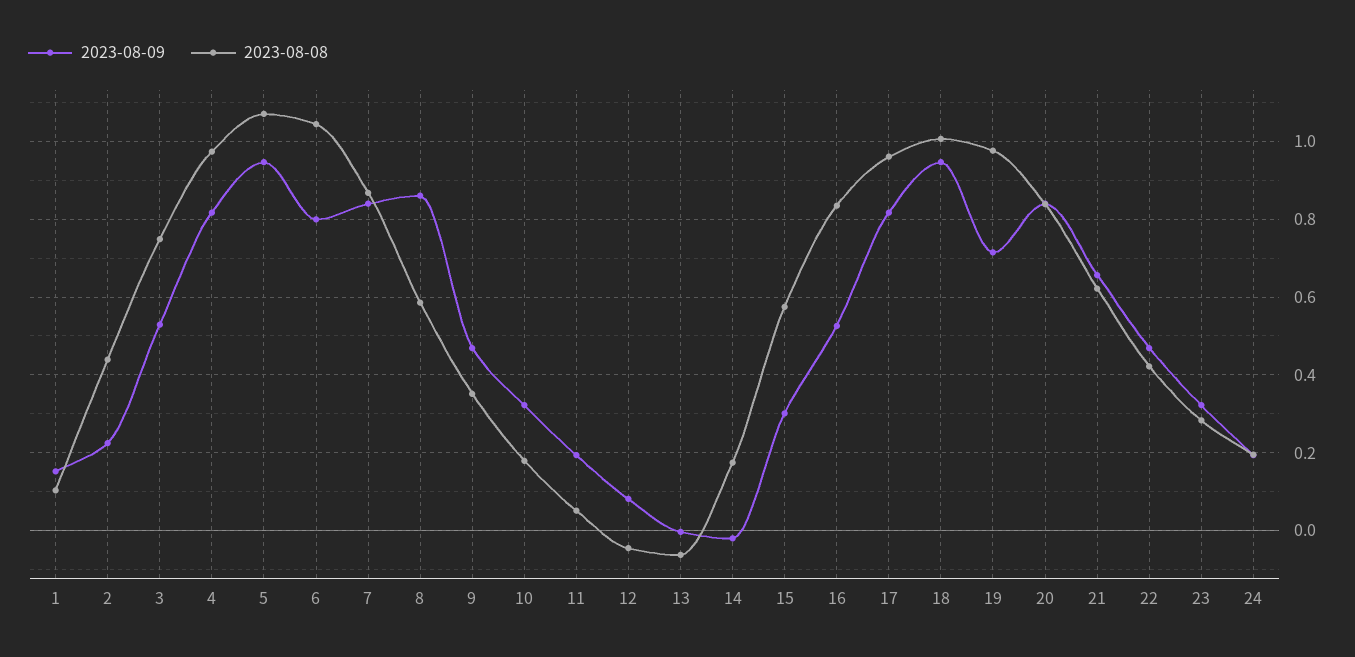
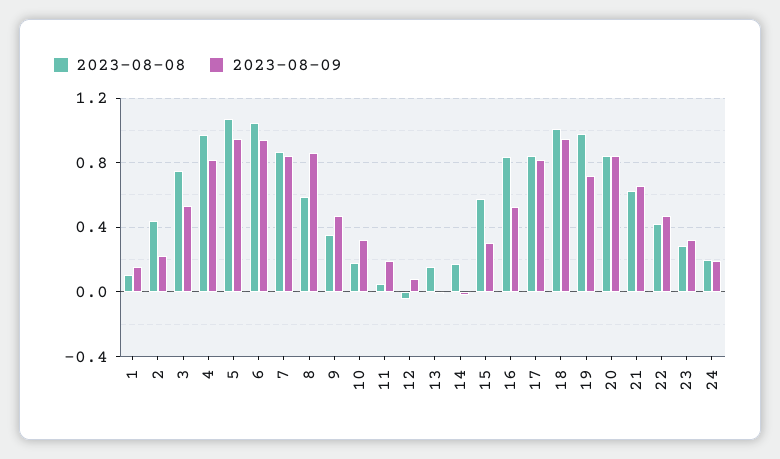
  {
    "2023-08-09": {
      "1": 0.16,
      "2": 0.22,
      "3": 0.52,
      "4": 0.82,
      "5": 0.94,
-     "6": 0.8,
+     "6": 0.95,
      "7": 0.84,
      "8": 0.86,
      "9": 0.46,
      "10": 0.32,
      "11": 0.2,
      "12": 0.08,
      "13": 0,
      "14": -0.02,
      "15": 0.3,
      "16": 0.52,
      "17": 0.82,
      "18": 0.94,
      "19": 0.72,
      "20": 0.84,
      "21": 0.66,
      "22": 0.46,
      "23": 0.32,
      "24": 0.2
    },
    "2023-08-08": {
      "1": 0.1,
      "2": 0.44,
      "3": 0.74,
      "4": 0.98,
      "5": 1.08,
      "6": 1.04,
      "7": 0.86,
      "8": 0.58,
      "9": 0.36,
      "10": 0.18,
      "11": 0.06,
      "12": -0.04,
-     "13": -0.06,
+     "13": 0.15,
      "14": 0.18,
      "15": 0.58,
      "16": 0.84,
-     "17": 0.96,
+     "17": 0.85,
      "18": 1,
      "19": 0.98,
      "20": 0.84,
      "21": 0.62,
      "22": 0.42,
      "23": 0.28,
      "24": 0.2
    }
  }

